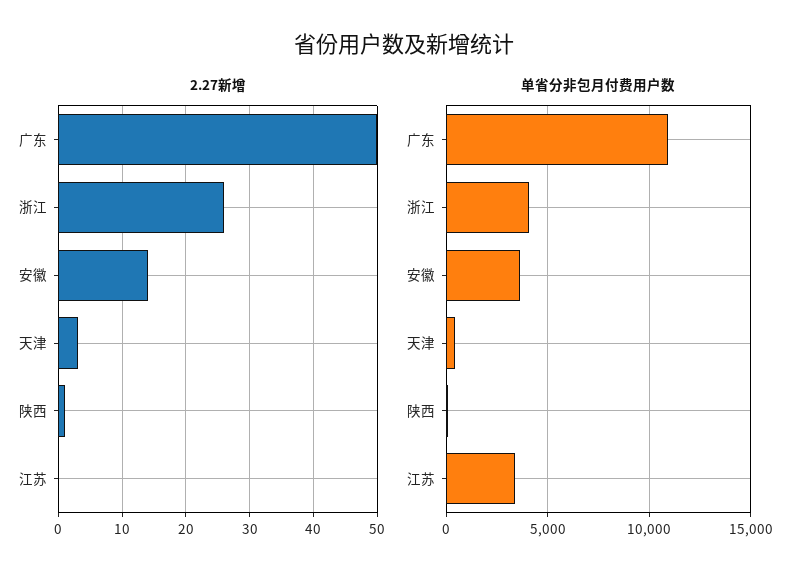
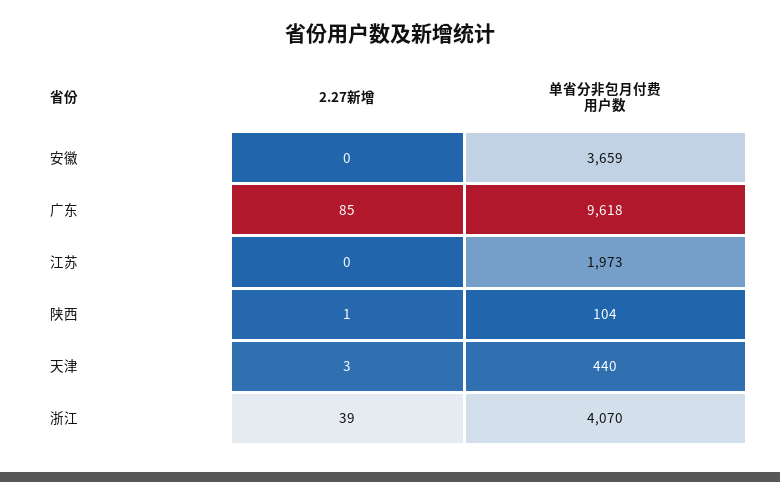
  {
    "2.27新增": {
-     "广东": 50,
+     "广东": 85,
-     "浙江": 26,
+     "浙江": 39,
-     "安徽": 14,
+     "安徽": 0,
      "天津": 3,
      "陕西": 1,
      "江苏": 0
    },
    "单省分非包月付费用户数": {
-     "广东": 11000,
+     "广东": 9618,
      "浙江": 4070,
      "安徽": 3659,
      "天津": 440,
      "陕西": 104,
-     "江苏": 3500
+     "江苏": 1973
    }
  }

